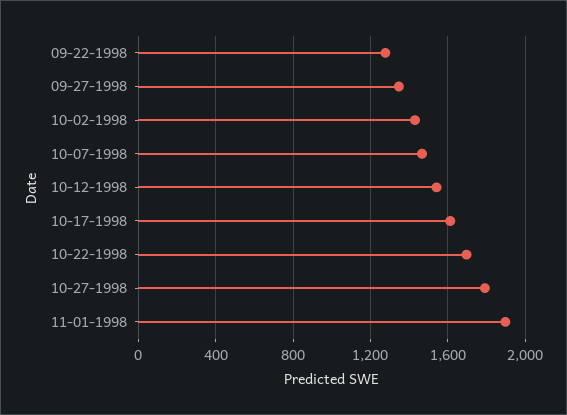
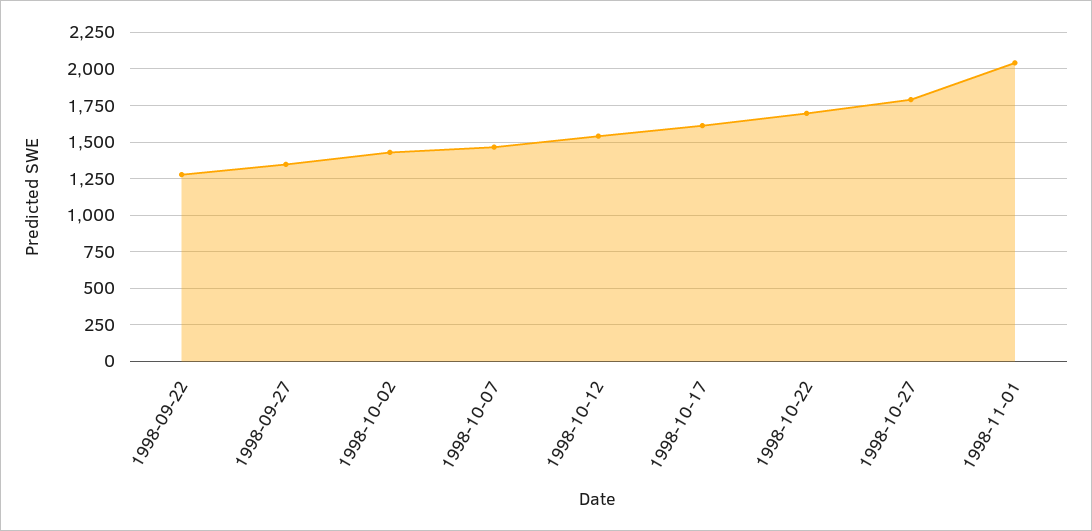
  {
    "09-22-1998": 1300,
    "09-27-1998": 1350,
    "10-02-1998": 1450,
    "10-07-1998": 1450,
    "10-12-1998": 1550,
    "10-17-1998": 1600,
    "10-22-1998": 1700,
    "10-27-1998": 1800,
-   "11-01-1998": 1900
+   "11-01-1998": 2050
  }

